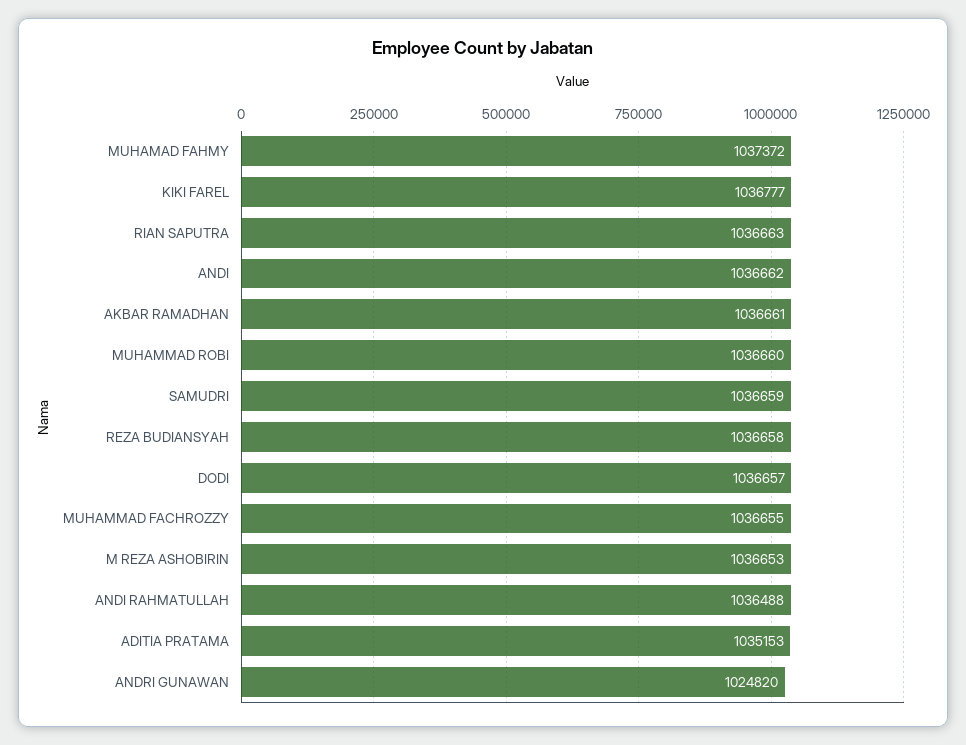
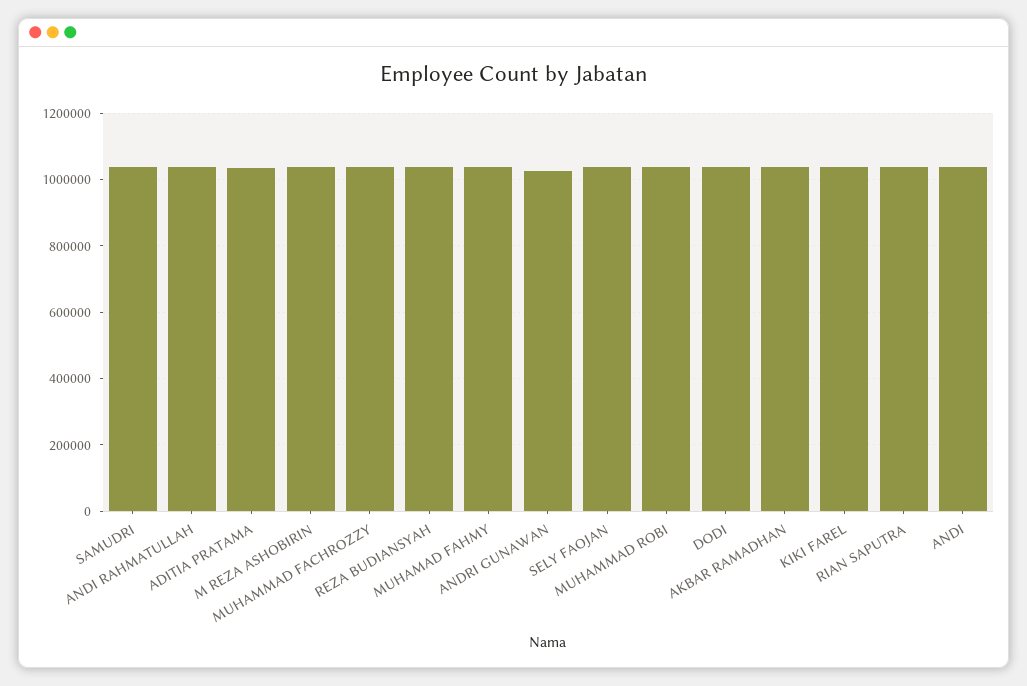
  {
    "MUHAMAD FAHMY": 1037372,
    "KIKI FAREL": 1036777,
    "RIAN SAPUTRA": 1036663,
    "ANDI": 1036662,
    "AKBAR RAMADHAN": 1036661,
    "MUHAMMAD ROBI": 1036660,
    "SAMUDRI": 1036659,
    "REZA BUDIANSYAH": 1036658,
    "DODI": 1036657,
    "MUHAMMAD FACHROZZY": 1036655,
    "M REZA ASHOBIRIN": 1036653,
    "ANDI RAHMATULLAH": 1036488,
    "ADITIA PRATAMA": 1035153,
-   "ANDRI GUNAWAN": 1024820
+   "ANDRI GUNAWAN": 1024820,
+   "SELY FAOJAN": 1040000
  }

